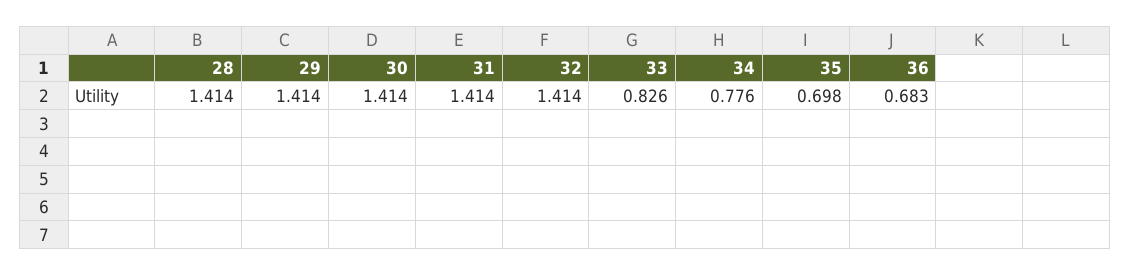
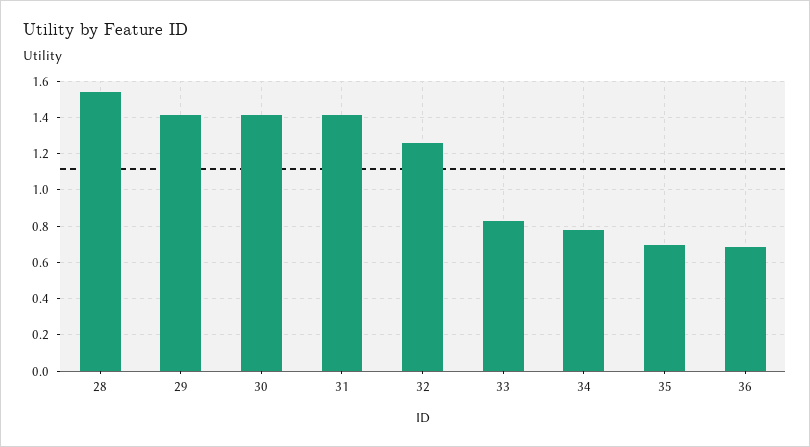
  {
-   "28": 1.414,
+   "28": 1.55,
    "29": 1.414,
    "30": 1.414,
    "31": 1.414,
-   "32": 1.414,
+   "32": 1.25,
    "33": 0.826,
    "34": 0.776,
    "35": 0.698,
    "36": 0.683
  }

